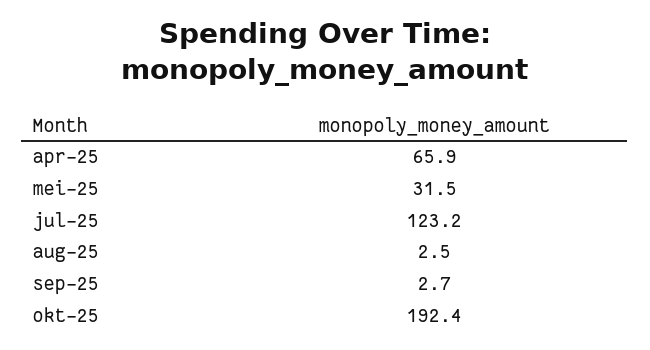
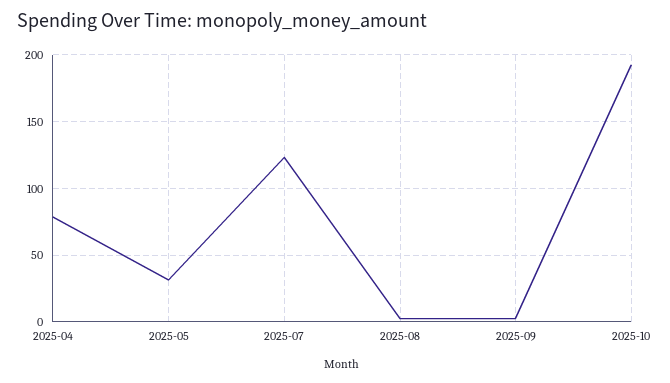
  {
-   "apr-25": 65.9,
+   "apr-25": 80,
    "mei-25": 31.5,
    "jul-25": 123.2,
    "aug-25": 2.5,
    "sep-25": 2.7,
    "okt-25": 192.4
  }

